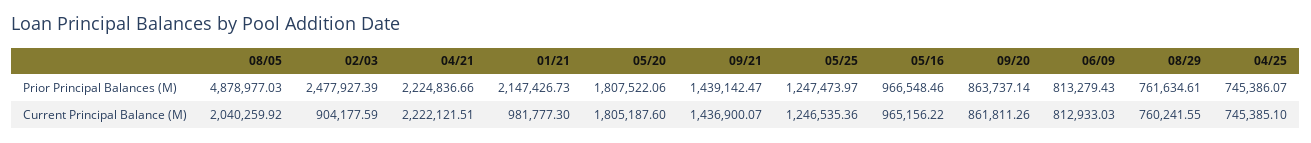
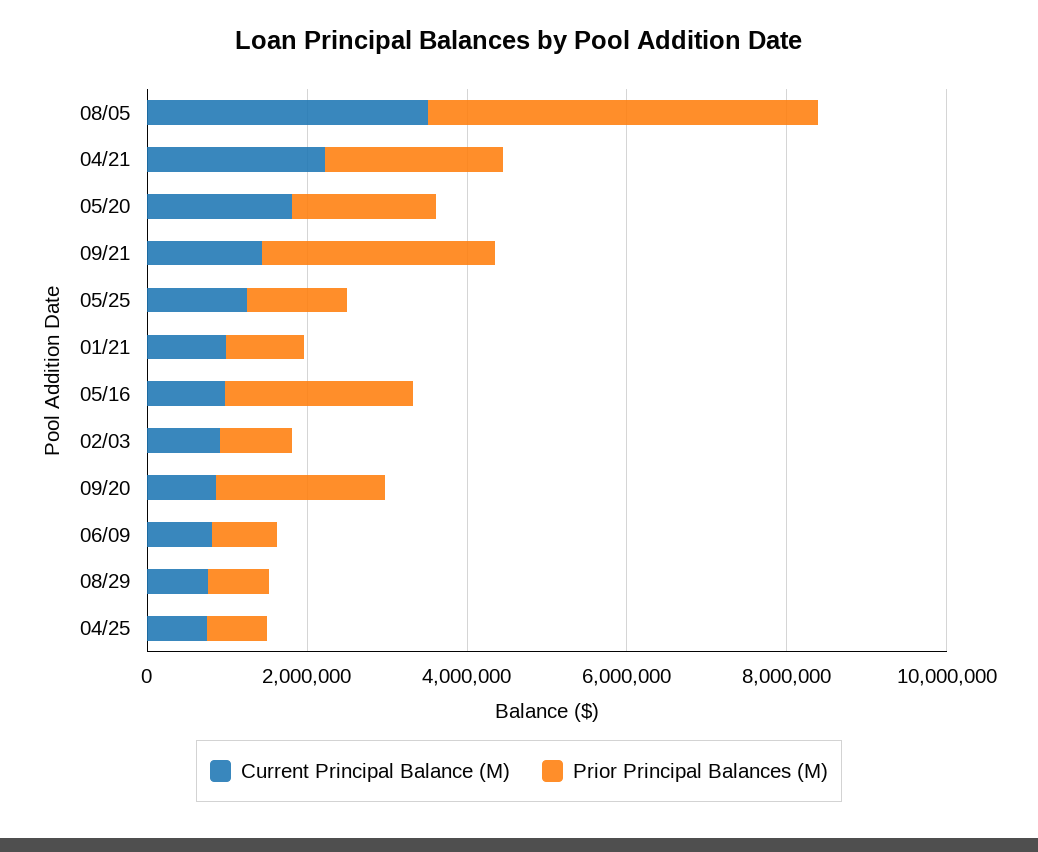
  {
    "Prior Principal Balances (M)": {
      "08/05": 4878977.03,
-     "02/03": 2477927.39,
+     "02/03": 1000000,
      "04/21": 2224836.66,
-     "01/21": 2147426.73,
+     "01/21": 1000000,
      "05/20": 1807522.06,
-     "09/21": 1439142.47,
+     "09/21": 3000000,
      "05/25": 1247473.97,
-     "05/16": 966548.46,
+     "05/16": 2500000,
-     "09/20": 863737.14,
+     "09/20": 2000000,
      "06/09": 813279.43,
      "08/29": 761634.61,
      "04/25": 745386.07
    },
    "Current Principal Balance (M)": {
-     "08/05": 2040259.92,
+     "08/05": 3500000,
      "02/03": 904177.59,
      "04/21": 2222121.51,
      "01/21": 981777.3,
      "05/20": 1805187.6,
      "09/21": 1436900.07,
      "05/25": 1246535.36,
      "05/16": 965156.22,
      "09/20": 861811.26,
      "06/09": 812933.03,
      "08/29": 760241.55,
      "04/25": 745385.1
    }
  }

